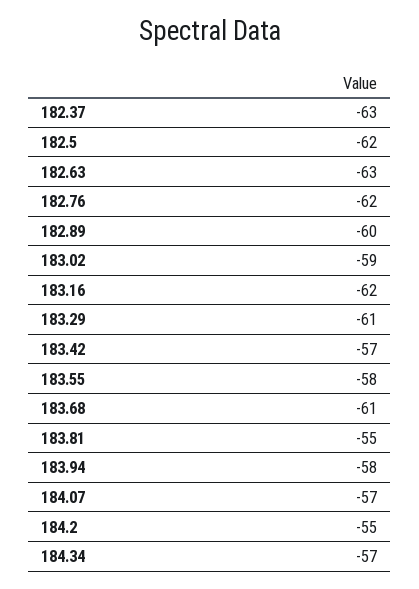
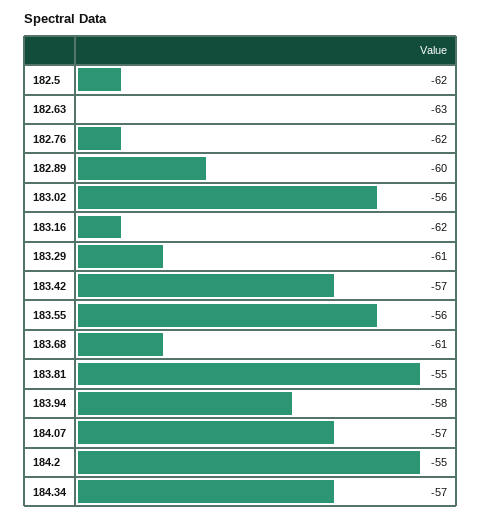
  {
-   "182.37": -63,
    "182.5": -62,
    "182.63": -63,
    "182.76": -62,
    "182.89": -60,
-   "183.02": -59,
+   "183.02": -56,
    "183.16": -62,
    "183.29": -61,
    "183.42": -57,
-   "183.55": -58,
+   "183.55": -56,
    "183.68": -61,
    "183.81": -55,
    "183.94": -58,
    "184.07": -57,
    "184.2": -55,
    "184.34": -57
  }

